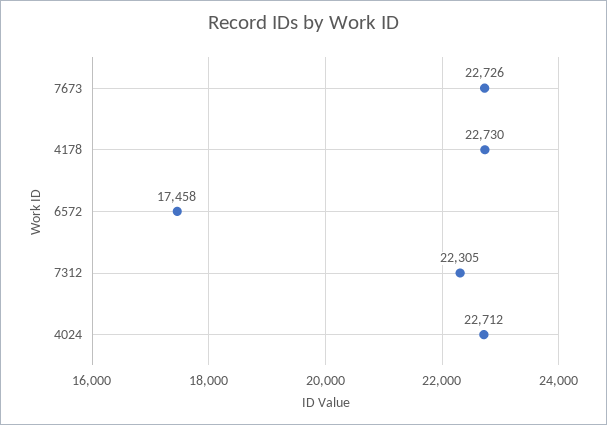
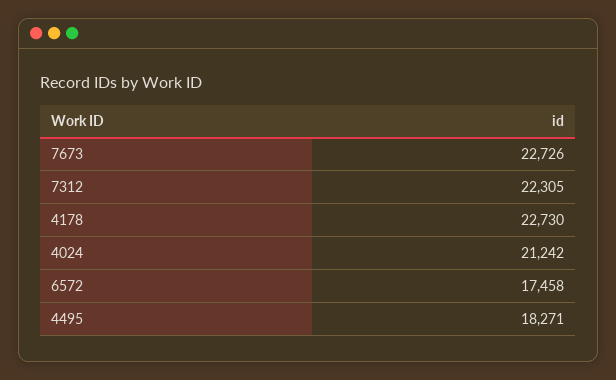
  {
    "7673": 22726,
    "4178": 22730,
    "6572": 17458,
    "7312": 22305,
-   "4024": 22712
+   "4024": 21242,
+   "4495": 18271
  }

